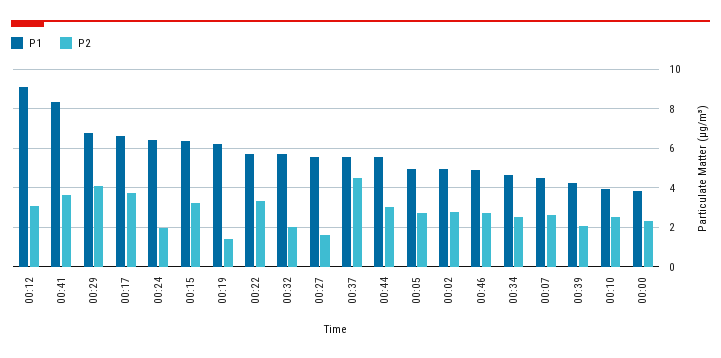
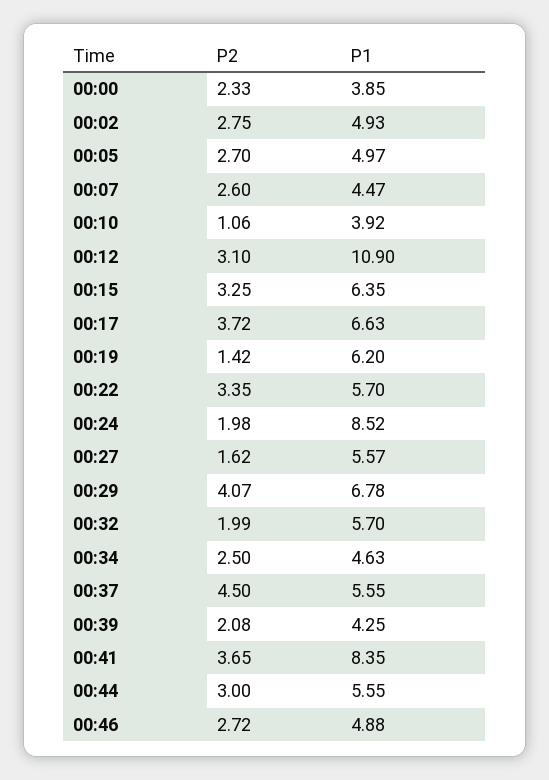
  {
    "P1": {
-     "00:12": 9,
+     "00:12": 10.9,
      "00:41": 8.35,
      "00:29": 6.78,
      "00:17": 6.63,
-     "00:24": 6.5,
+     "00:24": 8.52,
      "00:15": 6.35,
      "00:19": 6.2,
      "00:22": 5.7,
      "00:32": 5.7,
      "00:27": 5.57,
      "00:37": 5.55,
      "00:44": 5.55,
      "00:05": 4.97,
      "00:02": 4.93,
      "00:46": 4.88,
      "00:34": 4.63,
      "00:07": 4.47,
      "00:39": 4.25,
      "00:10": 3.92,
      "00:00": 3.85
    },
    "P2": {
      "00:12": 3.1,
      "00:41": 3.65,
      "00:29": 4.07,
      "00:17": 3.72,
      "00:24": 1.98,
      "00:15": 3.25,
      "00:19": 1.42,
      "00:22": 3.35,
      "00:32": 1.99,
      "00:27": 1.62,
      "00:37": 4.5,
      "00:44": 3,
      "00:05": 2.7,
      "00:02": 2.75,
      "00:46": 2.72,
      "00:34": 2.5,
      "00:07": 2.6,
      "00:39": 2.08,
-     "00:10": 2.5,
+     "00:10": 1.06,
      "00:00": 2.33
    }
  }

